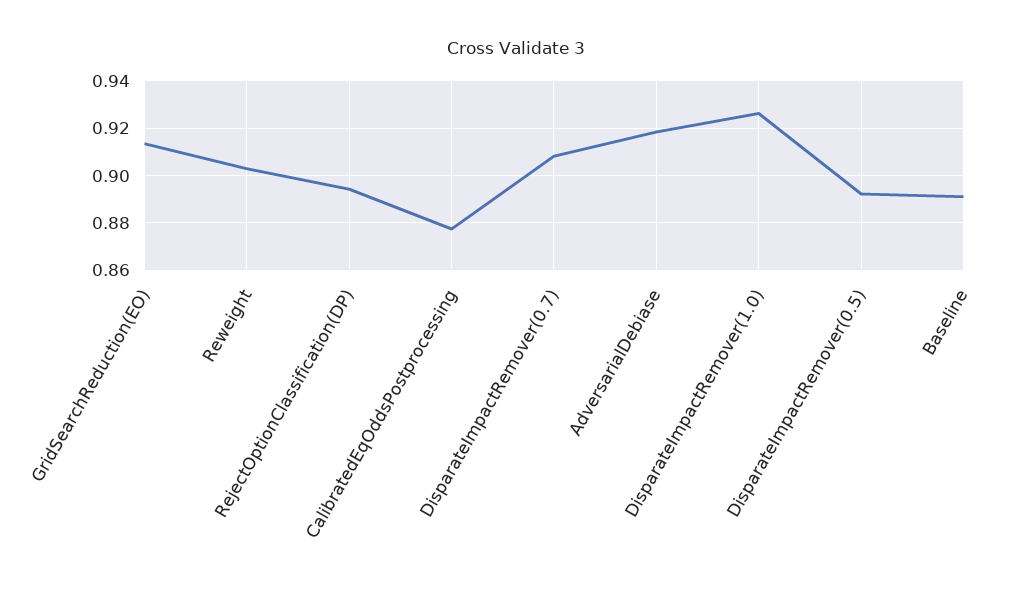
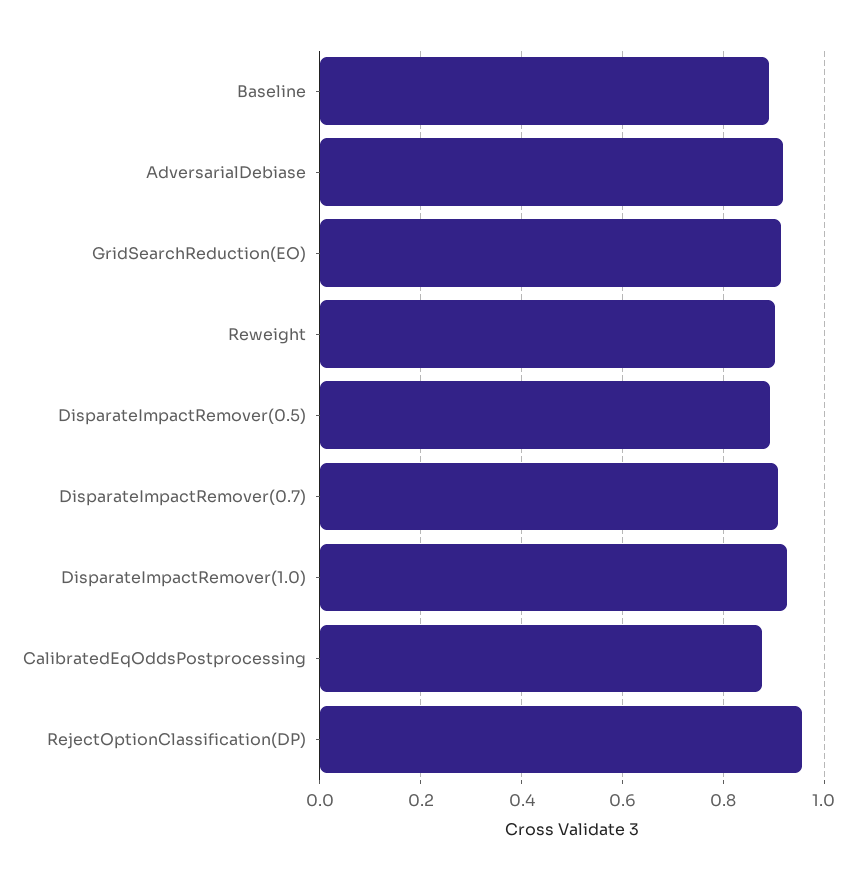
  {
    "GridSearchReduction(EO)": 0.915,
    "Reweight": 0.905,
-   "RejectOptionClassification(DP)": 0.895,
+   "RejectOptionClassification(DP)": 0.96,
    "CalibratedEqOddsPostprocessing": 0.875,
    "DisparateImpactRemover(0.7)": 0.91,
    "AdversarialDebiase": 0.92,
    "DisparateImpactRemover(1.0)": 0.925,
    "DisparateImpactRemover(0.5)": 0.89,
    "Baseline": 0.89
  }

